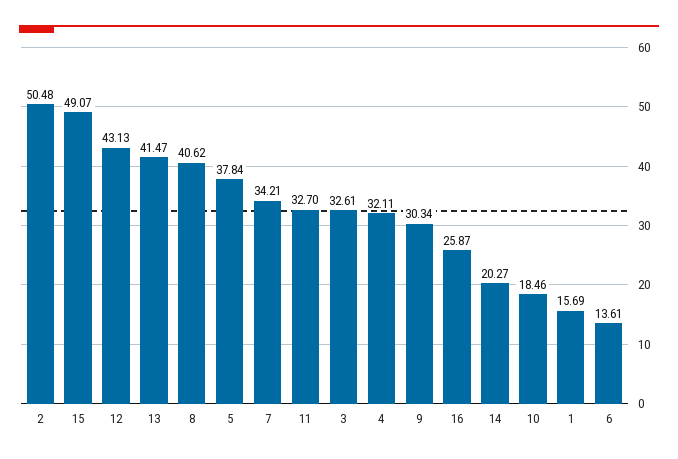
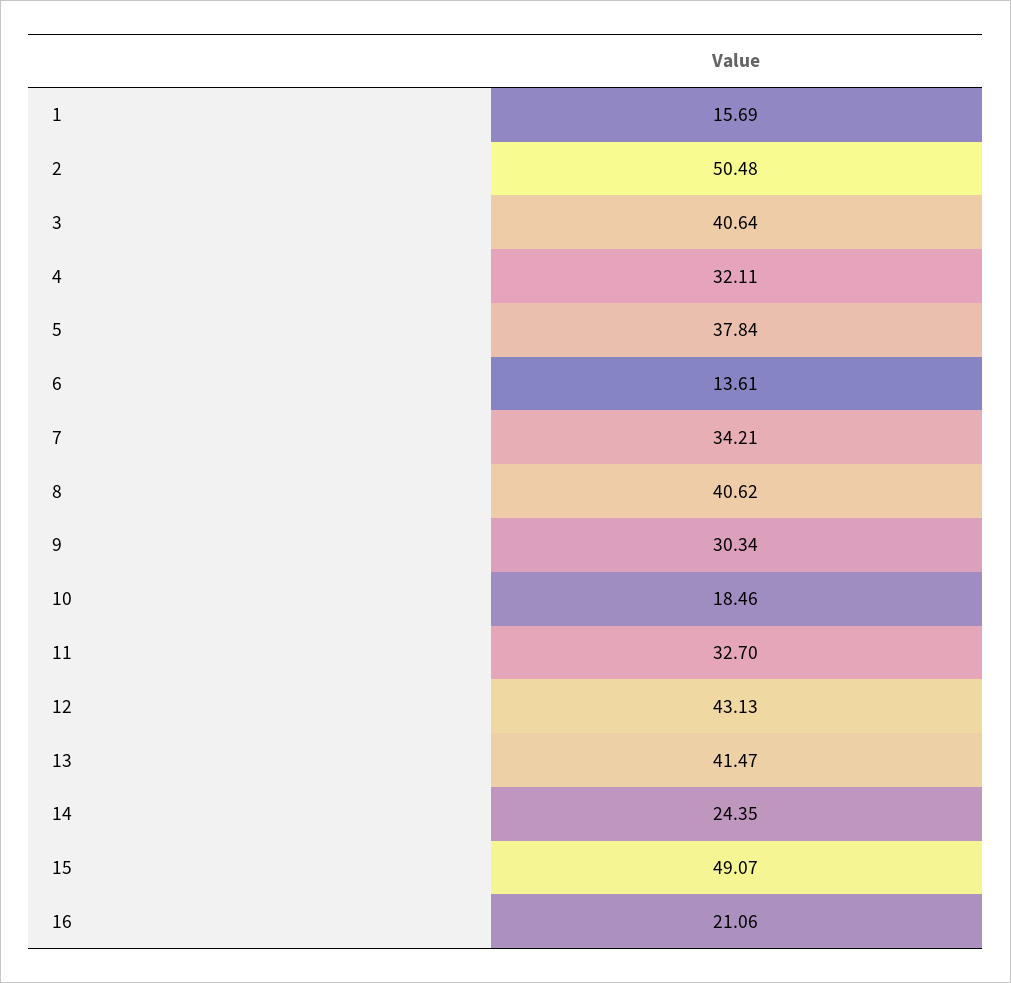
  {
    "2": 50.48,
    "15": 49.07,
    "12": 43.13,
    "13": 41.47,
    "8": 40.62,
    "5": 37.84,
    "7": 34.21,
    "11": 32.7,
-   "3": 32.61,
+   "3": 40.64,
    "4": 32.11,
    "9": 30.34,
-   "16": 25.87,
+   "16": 21.06,
-   "14": 20.27,
+   "14": 24.35,
    "10": 18.46,
    "1": 15.69,
    "6": 13.61
  }

